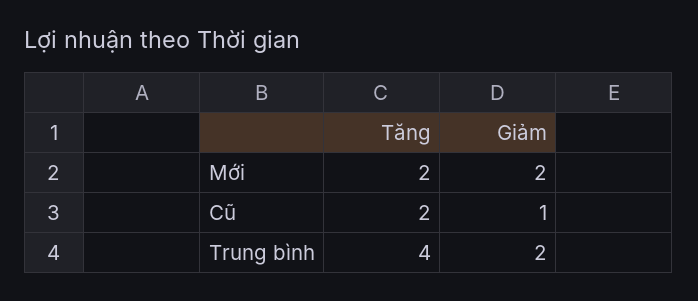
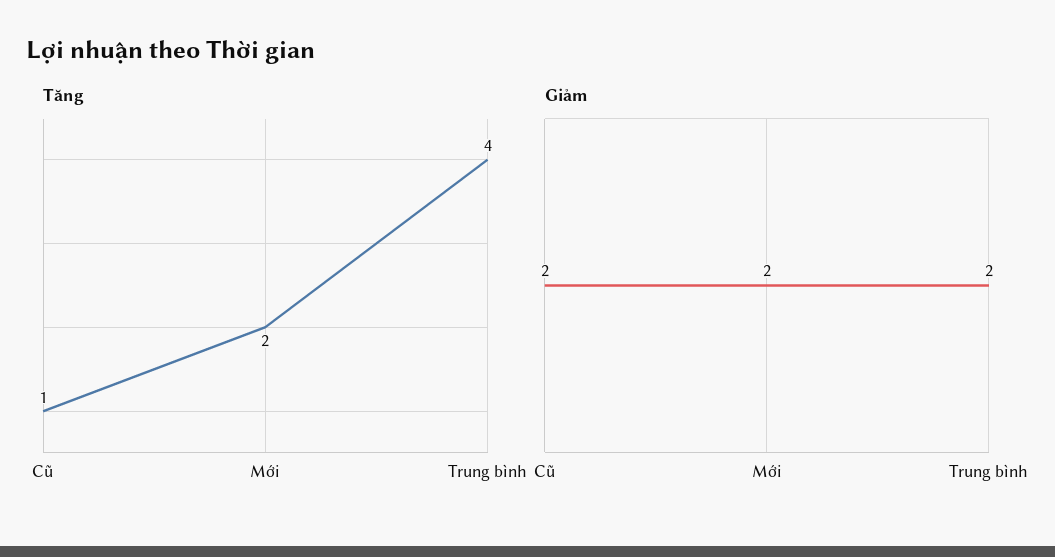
  {
    "Tăng": {
      "Mới": 2,
-     "Cũ": 2,
+     "Cũ": 1,
      "Trung bình": 4
    },
    "Giảm": {
      "Mới": 2,
-     "Cũ": 1,
+     "Cũ": 2,
      "Trung bình": 2
    }
  }

